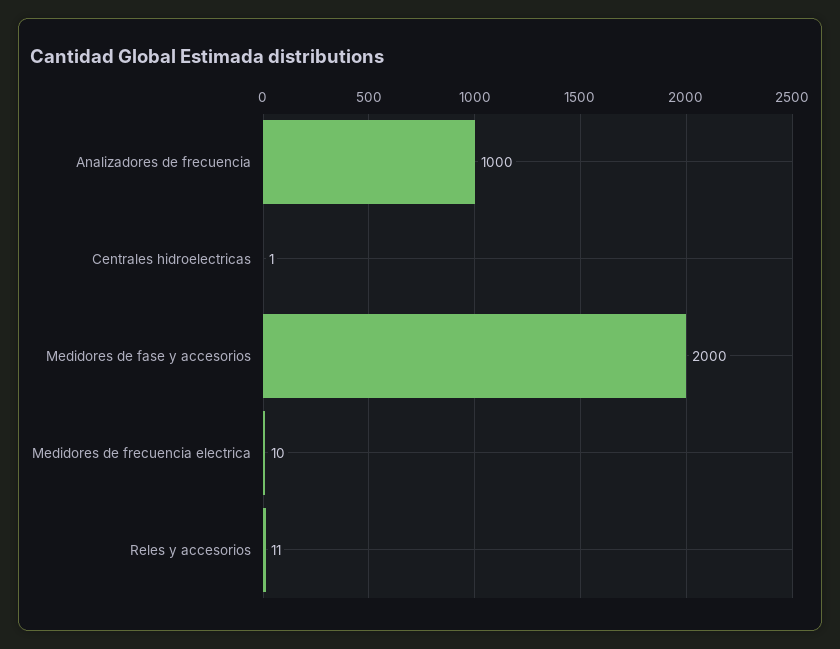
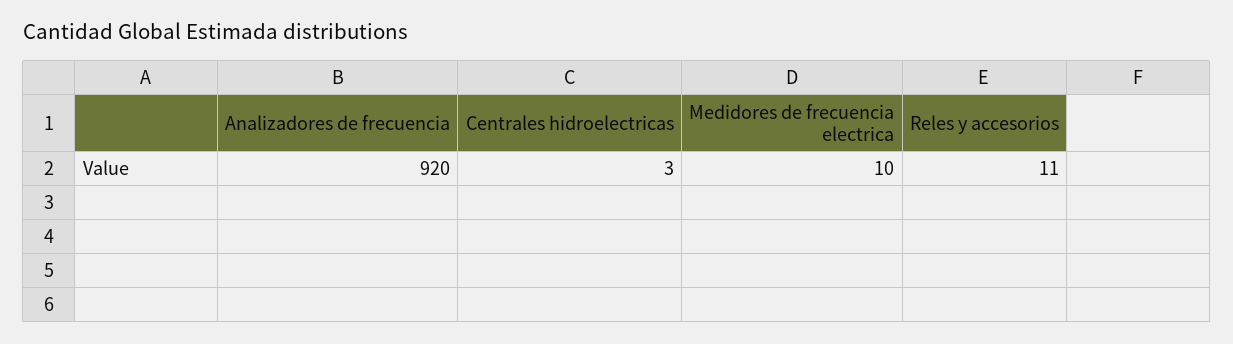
  {
-   "Analizadores de frecuencia": 1000,
+   "Analizadores de frecuencia": 920,
-   "Centrales hidroelectricas": 1,
+   "Centrales hidroelectricas": 3,
-   "Medidores de fase y accesorios": 2000,
    "Medidores de frecuencia electrica": 10,
    "Reles y accesorios": 11
  }

